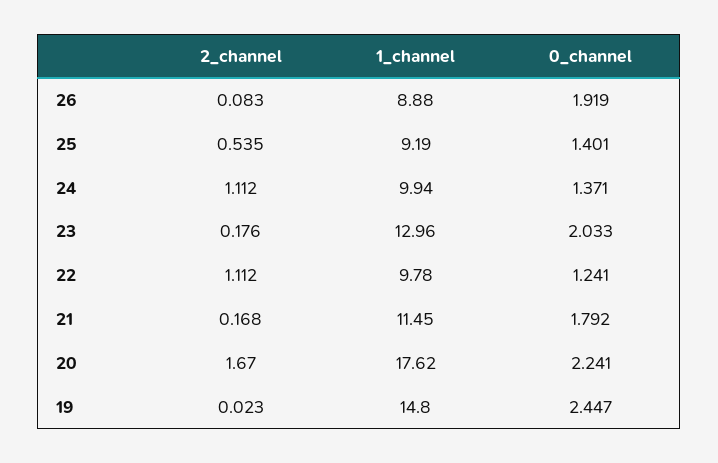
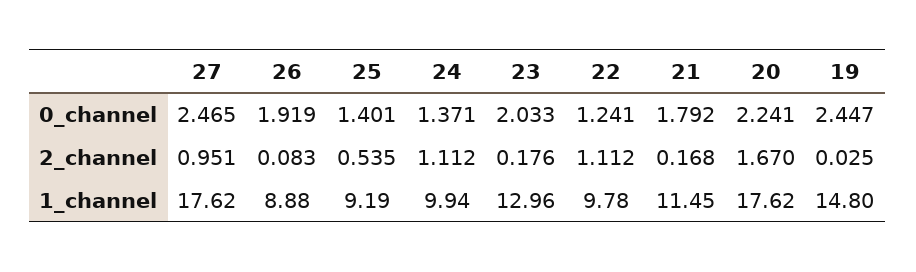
  {
    "2_channel": {
      "26": 0.083,
      "25": 0.535,
      "24": 1.112,
      "23": 0.176,
      "22": 1.112,
      "21": 0.168,
      "20": 1.67,
-     "19": 0.023
+     "19": 0.025,
+     "27": 0.951
    },
    "1_channel": {
      "26": 8.88,
      "25": 9.19,
      "24": 9.94,
      "23": 12.96,
      "22": 9.78,
      "21": 11.45,
      "20": 17.62,
-     "19": 14.8
+     "19": 14.8,
+     "27": 17.62
    },
    "0_channel": {
      "26": 1.919,
      "25": 1.401,
      "24": 1.371,
      "23": 2.033,
      "22": 1.241,
      "21": 1.792,
      "20": 2.241,
-     "19": 2.447
+     "19": 2.447,
+     "27": 2.465
    }
  }

